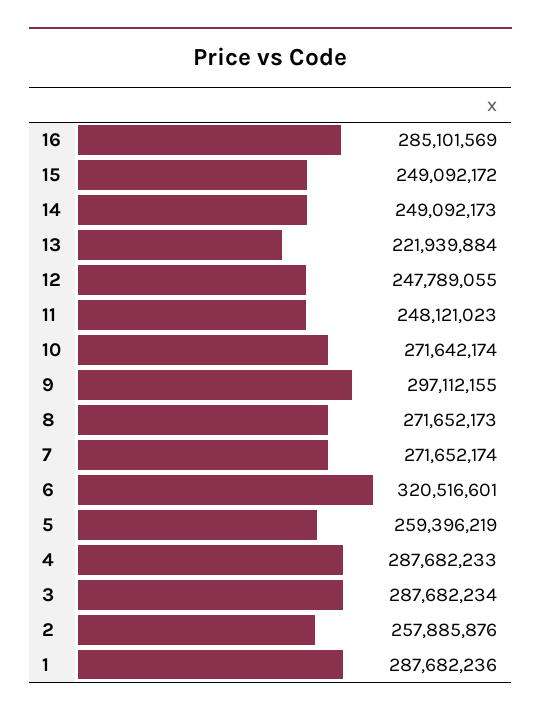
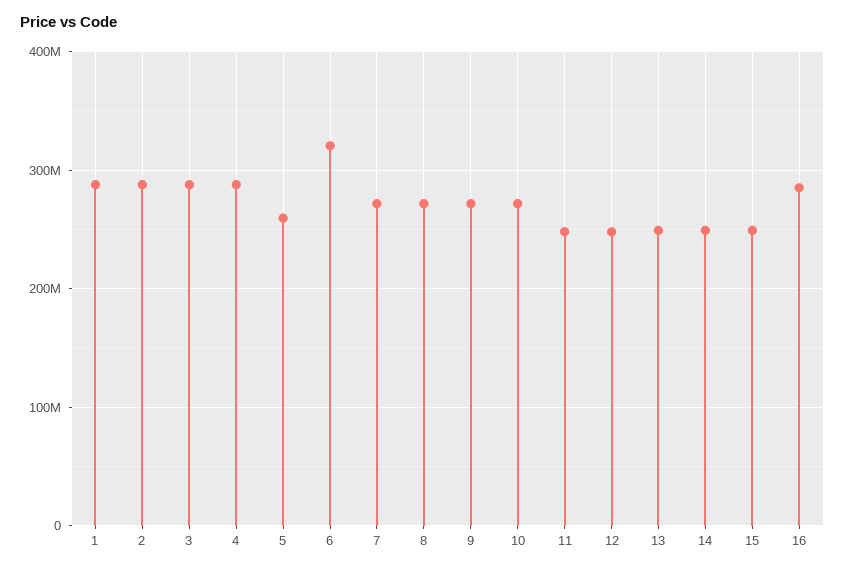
  {
    "16": 285101569,
    "15": 249092172,
    "14": 249092173,
-   "13": 221939884,
+   "13": 250000000,
    "12": 247789055,
    "11": 248121023,
    "10": 271642174,
-   "9": 297112155,
+   "9": 270000000,
    "8": 271652173,
    "7": 271652174,
    "6": 320516601,
    "5": 259396219,
    "4": 287682233,
    "3": 287682234,
-   "2": 257885876,
+   "2": 290000000,
    "1": 287682236
  }

